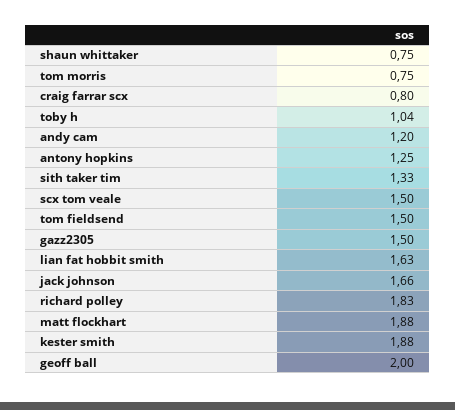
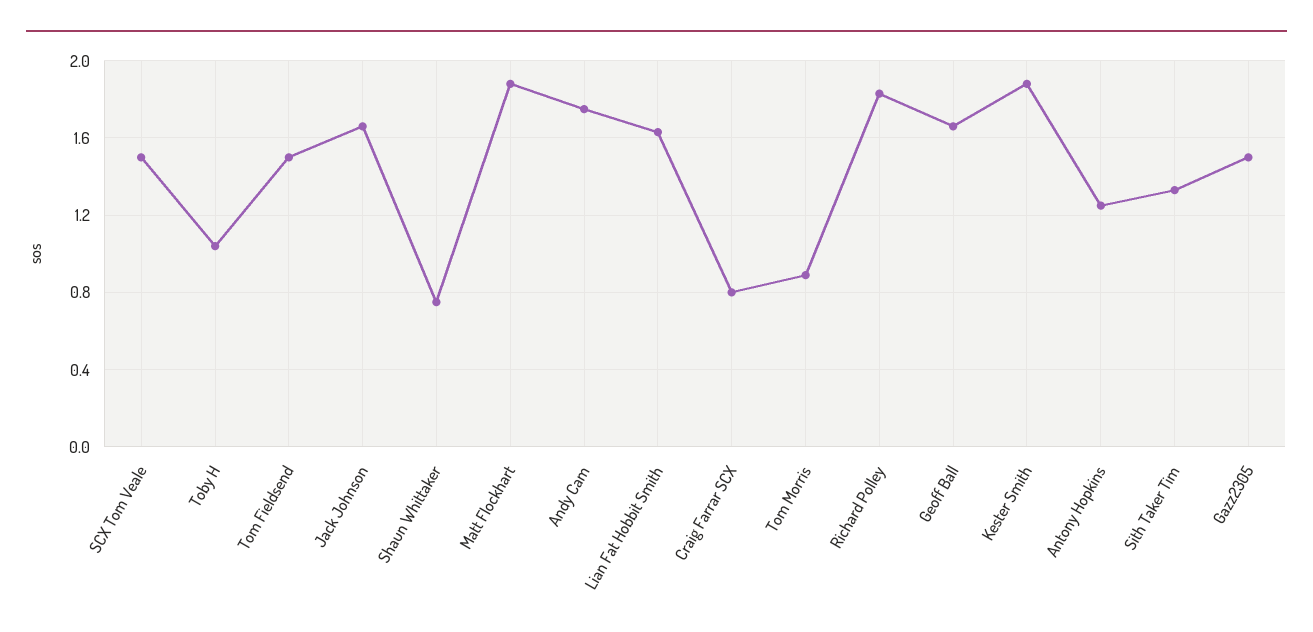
  {
    "shaun whittaker": 0.75,
-   "tom morris": 0.75,
+   "tom morris": 0.9,
    "craig farrar scx": 0.8,
    "toby h": 1.04,
-   "andy cam": 1.2,
+   "andy cam": 1.75,
    "antony hopkins": 1.25,
    "sith taker tim": 1.33,
    "scx tom veale": 1.5,
    "tom fieldsend": 1.5,
    "gazz2305": 1.5,
    "lian fat hobbit smith": 1.63,
    "jack johnson": 1.66,
    "richard polley": 1.83,
    "matt flockhart": 1.88,
    "kester smith": 1.88,
-   "geoff ball": 2
+   "geoff ball": 1.65
  }

